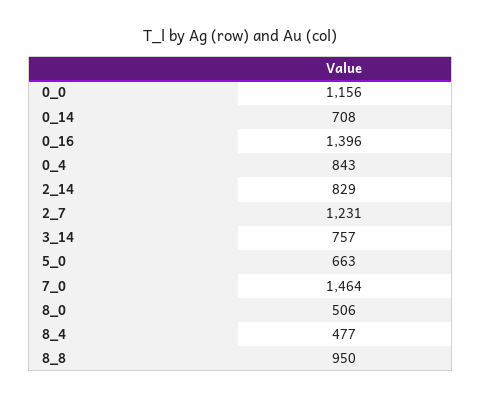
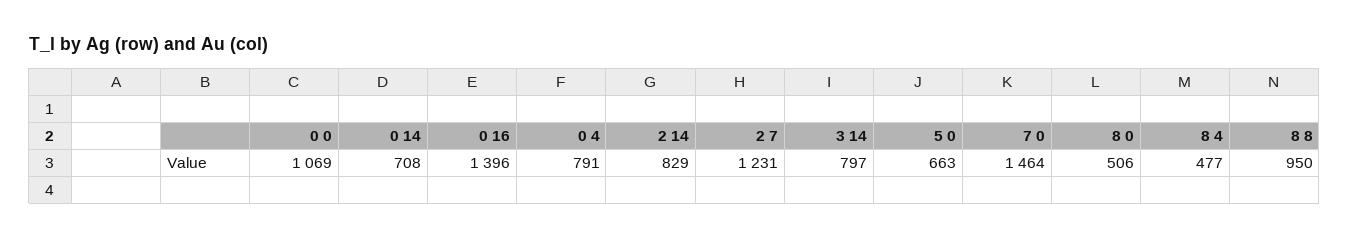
  {
-   "0_0": 1156,
+   "0_0": 1069,
    "0_14": 708,
    "0_16": 1396,
-   "0_4": 843,
+   "0_4": 791,
    "2_14": 829,
    "2_7": 1231,
-   "3_14": 757,
+   "3_14": 797,
    "5_0": 663,
    "7_0": 1464,
    "8_0": 506,
    "8_4": 477,
    "8_8": 950
  }

